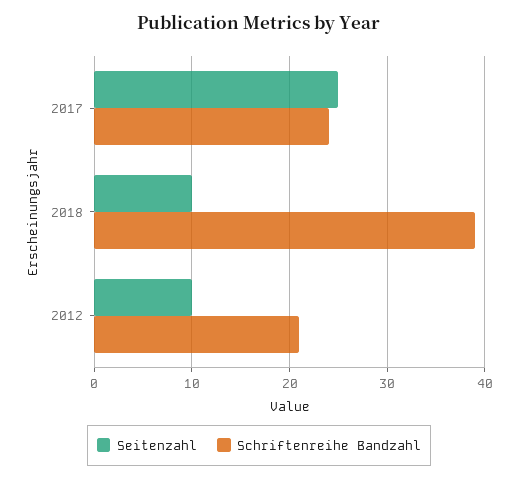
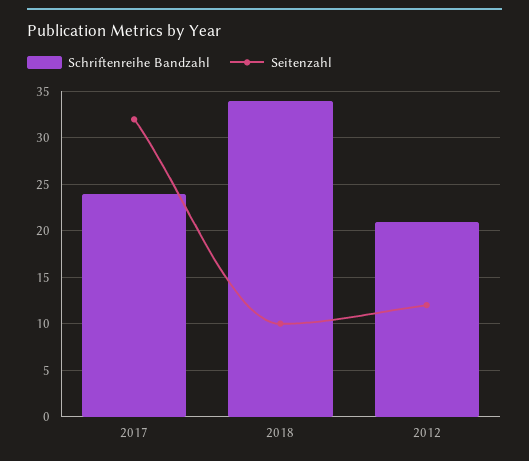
  {
    "Seitenzahl": {
-     "2017": 25,
+     "2017": 32,
      "2018": 10,
-     "2012": 10
+     "2012": 12
    },
    "Schriftenreihe Bandzahl": {
      "2017": 24,
-     "2018": 39,
+     "2018": 34,
      "2012": 21
    }
  }

